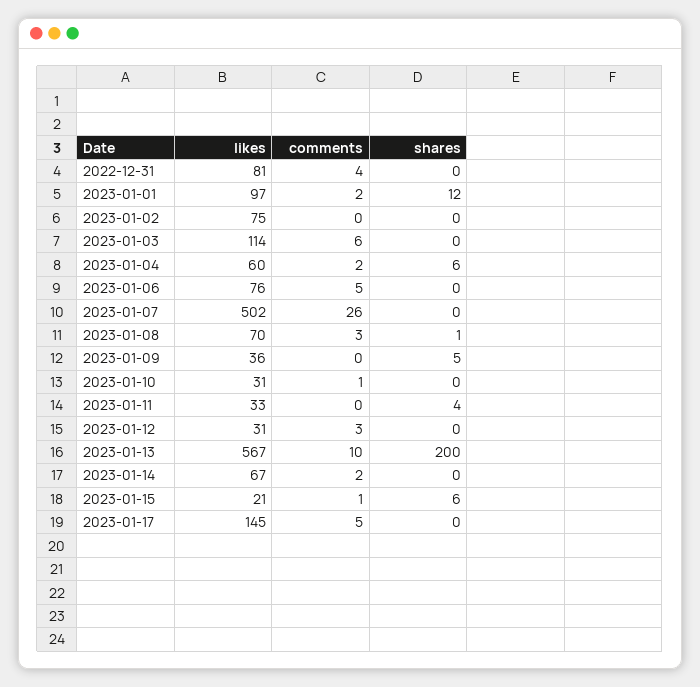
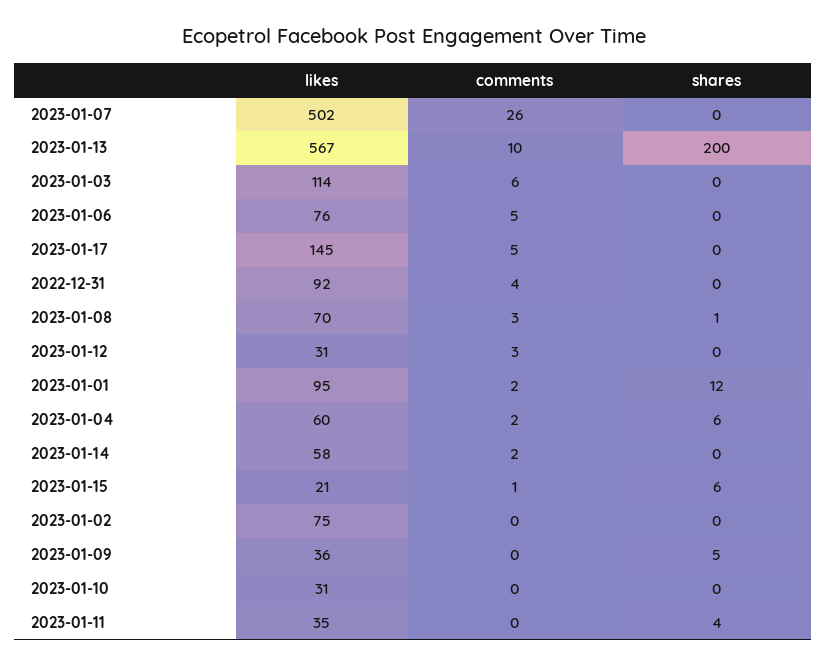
  {
    "likes": {
-     "2022-12-31": 81,
+     "2022-12-31": 92,
-     "2023-01-01": 97,
+     "2023-01-01": 95,
      "2023-01-02": 75,
      "2023-01-03": 114,
      "2023-01-04": 60,
      "2023-01-06": 76,
      "2023-01-07": 502,
      "2023-01-08": 70,
      "2023-01-09": 36,
      "2023-01-10": 31,
-     "2023-01-11": 33,
+     "2023-01-11": 35,
      "2023-01-12": 31,
      "2023-01-13": 567,
-     "2023-01-14": 67,
+     "2023-01-14": 58,
      "2023-01-15": 21,
      "2023-01-17": 145
    },
    "comments": {
      "2022-12-31": 4,
      "2023-01-01": 2,
      "2023-01-02": 0,
      "2023-01-03": 6,
      "2023-01-04": 2,
      "2023-01-06": 5,
      "2023-01-07": 26,
      "2023-01-08": 3,
      "2023-01-09": 0,
-     "2023-01-10": 1,
+     "2023-01-10": 0,
      "2023-01-11": 0,
      "2023-01-12": 3,
      "2023-01-13": 10,
      "2023-01-14": 2,
      "2023-01-15": 1,
      "2023-01-17": 5
    },
    "shares": {
      "2022-12-31": 0,
      "2023-01-01": 12,
      "2023-01-02": 0,
      "2023-01-03": 0,
      "2023-01-04": 6,
      "2023-01-06": 0,
      "2023-01-07": 0,
      "2023-01-08": 1,
      "2023-01-09": 5,
      "2023-01-10": 0,
      "2023-01-11": 4,
      "2023-01-12": 0,
      "2023-01-13": 200,
      "2023-01-14": 0,
      "2023-01-15": 6,
      "2023-01-17": 0
    }
  }

